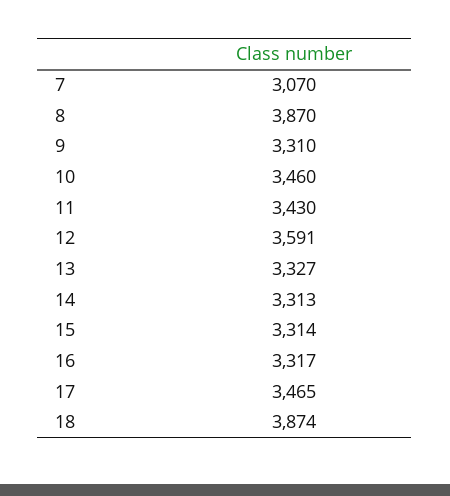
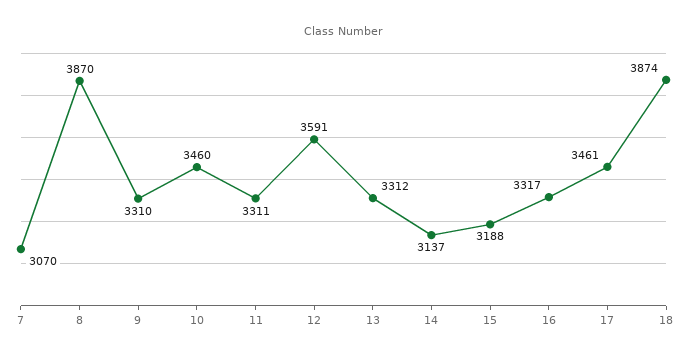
  {
    "7": 3070,
    "8": 3870,
    "9": 3310,
    "10": 3460,
-   "11": 3430,
+   "11": 3311,
    "12": 3591,
-   "13": 3327,
+   "13": 3312,
-   "14": 3313,
+   "14": 3137,
-   "15": 3314,
+   "15": 3188,
    "16": 3317,
-   "17": 3465,
+   "17": 3461,
    "18": 3874
  }

